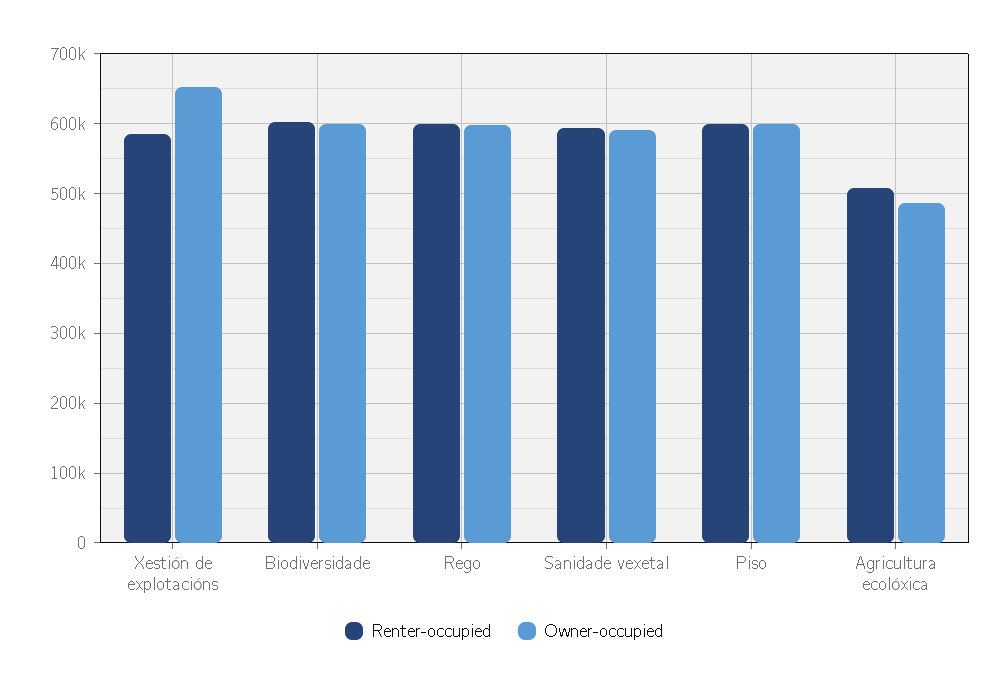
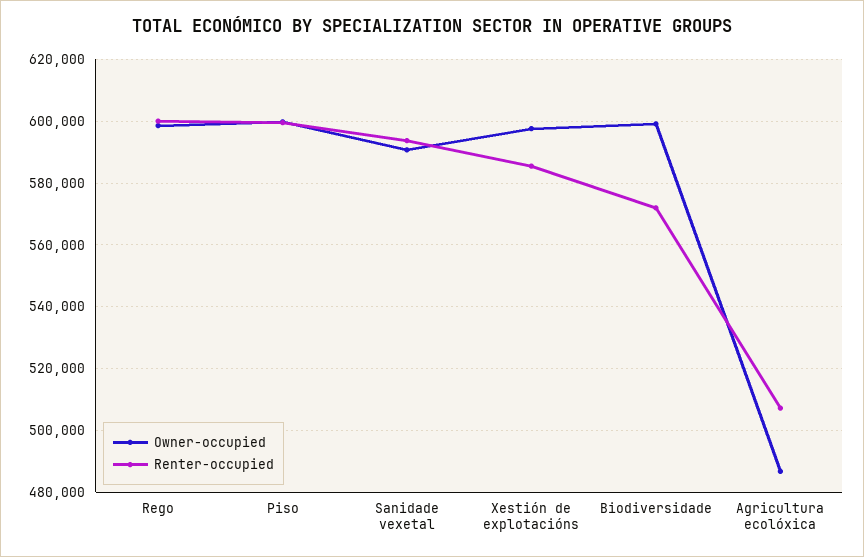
  {
    "Renter-occupied": {
      "Xestión de explotacións": 586000,
-     "Biodiversidade": 600000,
+     "Biodiversidade": 572000,
      "Rego": 600000,
      "Sanidade vexetal": 594000,
      "Piso": 600000,
      "Agricultura ecolóxica": 508000
    },
    "Owner-occupied": {
-     "Xestión de explotacións": 650000,
+     "Xestión de explotacións": 598000,
      "Biodiversidade": 600000,
      "Rego": 598000,
      "Sanidade vexetal": 590000,
      "Piso": 600000,
      "Agricultura ecolóxica": 486000
    }
  }

